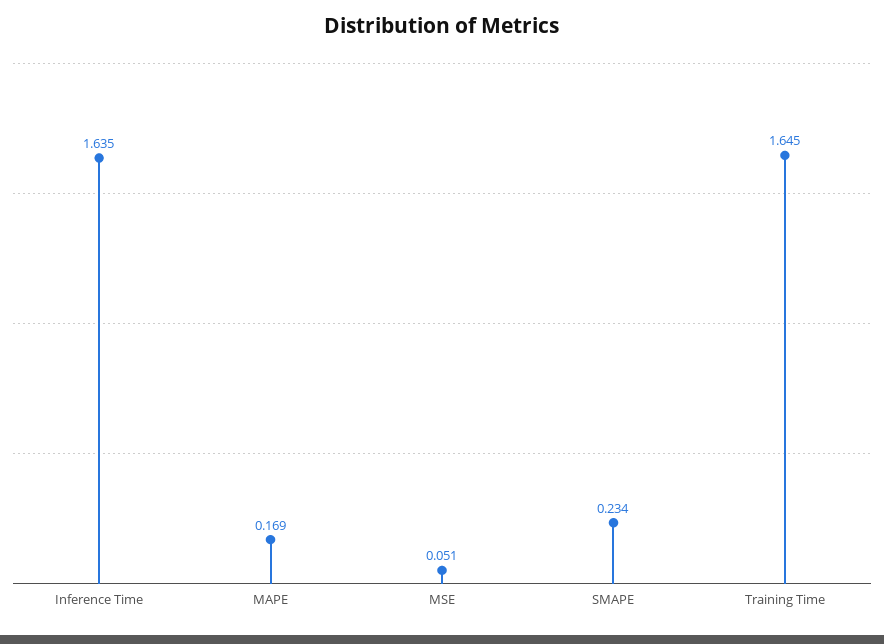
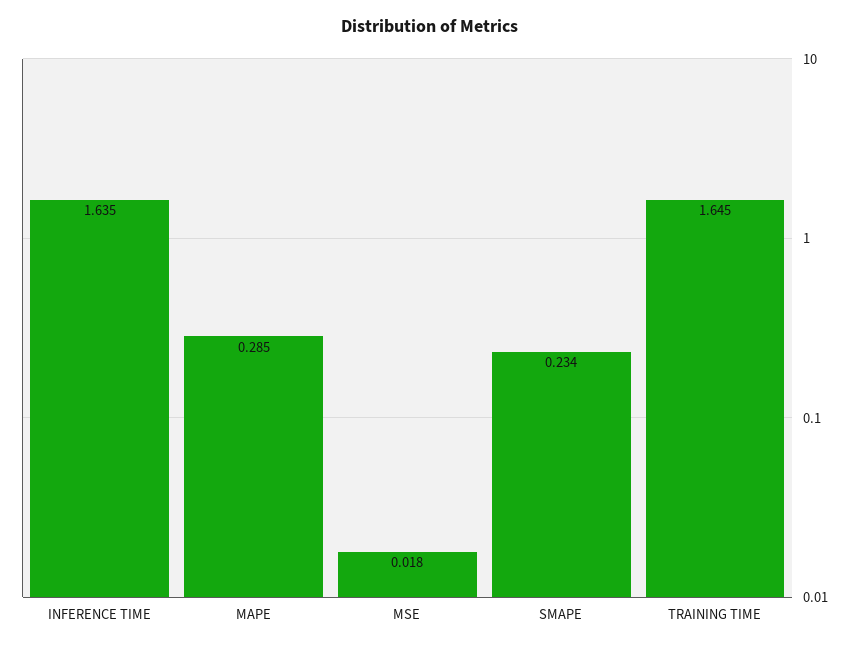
  {
    "Inference Time": 1.635,
-   "MAPE": 0.169,
+   "MAPE": 0.285,
-   "MSE": 0.051,
+   "MSE": 0.018,
    "SMAPE": 0.234,
    "Training Time": 1.645
  }

